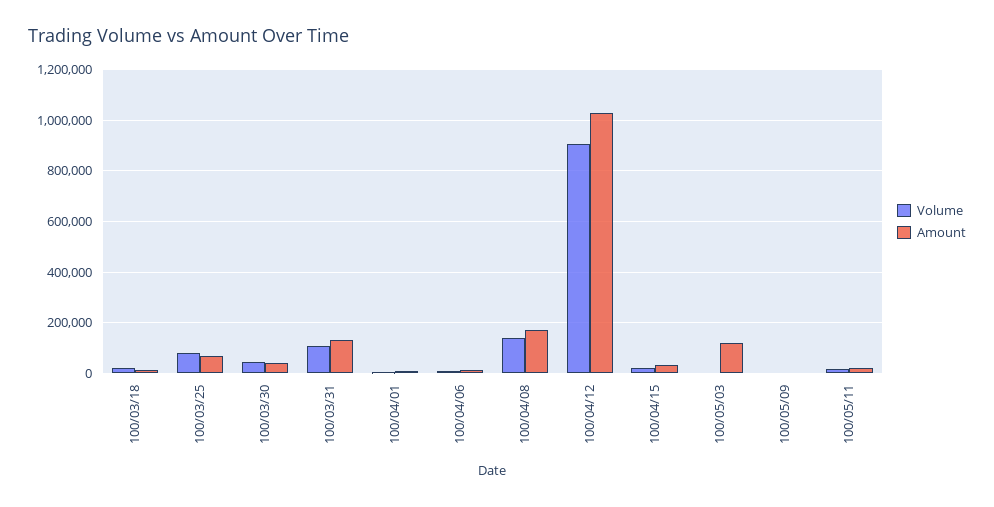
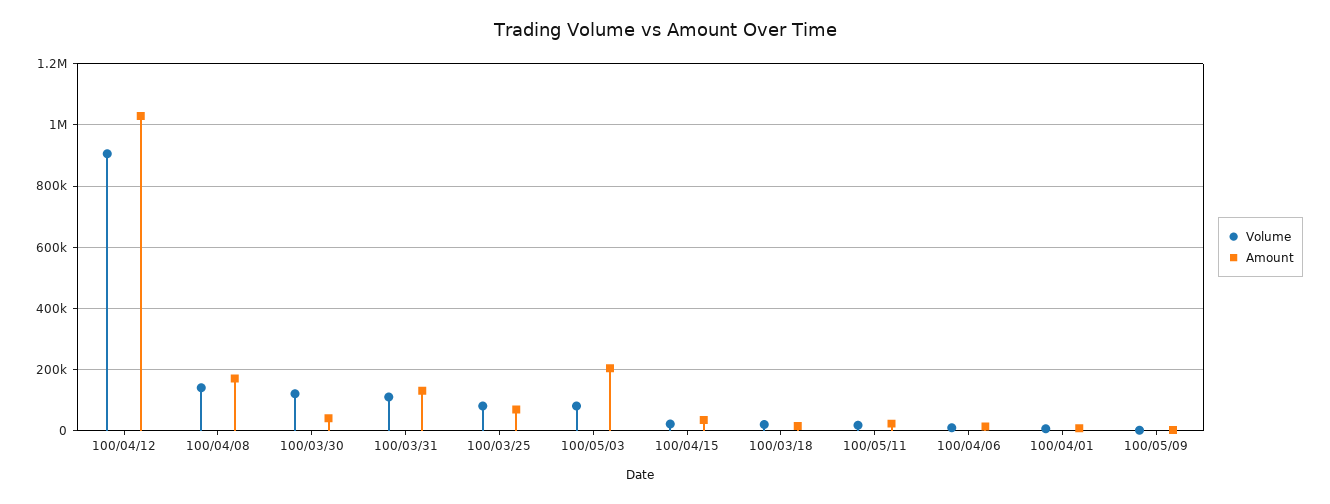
  {
    "Volume": {
      "100/03/18": 20000,
      "100/03/25": 80000,
-     "100/03/30": 50000,
+     "100/03/30": 120000,
      "100/03/31": 120000,
      "100/04/01": 0,
      "100/04/06": 0,
      "100/04/08": 140000,
      "100/04/12": 900000,
      "100/04/15": 20000,
-     "100/05/03": 0,
+     "100/05/03": 80000,
      "100/05/09": 0,
      "100/05/11": 20000
    },
    "Amount": {
      "100/03/18": 20000,
      "100/03/25": 60000,
      "100/03/30": 40000,
      "100/03/31": 120000,
      "100/04/01": 0,
      "100/04/06": 20000,
      "100/04/08": 180000,
      "100/04/12": 1020000,
      "100/04/15": 40000,
-     "100/05/03": 125000,
+     "100/05/03": 200000,
      "100/05/09": 0,
      "100/05/11": 20000
    }
  }

